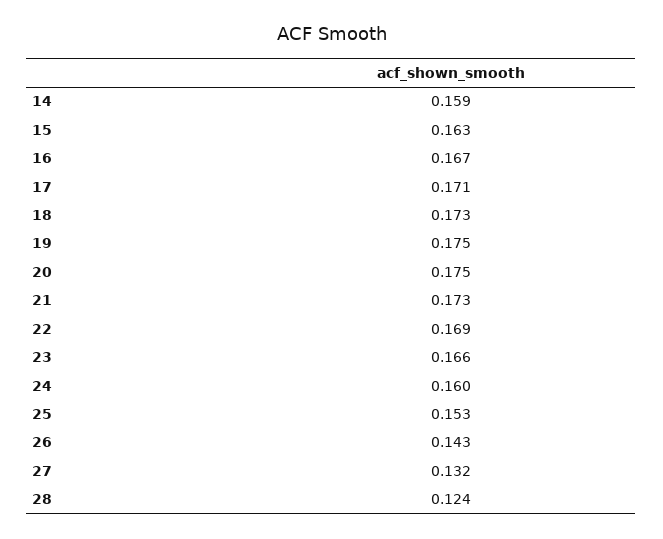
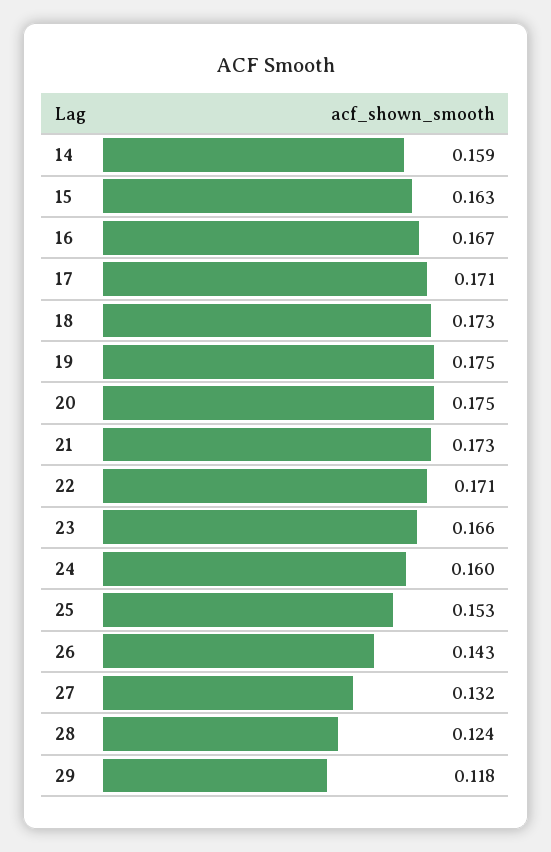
  {
    "14": 0.159,
    "15": 0.163,
    "16": 0.167,
    "17": 0.171,
    "18": 0.173,
    "19": 0.175,
    "20": 0.175,
    "21": 0.173,
-   "22": 0.169,
+   "22": 0.171,
    "23": 0.166,
    "24": 0.16,
    "25": 0.153,
    "26": 0.143,
    "27": 0.132,
-   "28": 0.124
+   "28": 0.124,
+   "29": 0.118
  }

